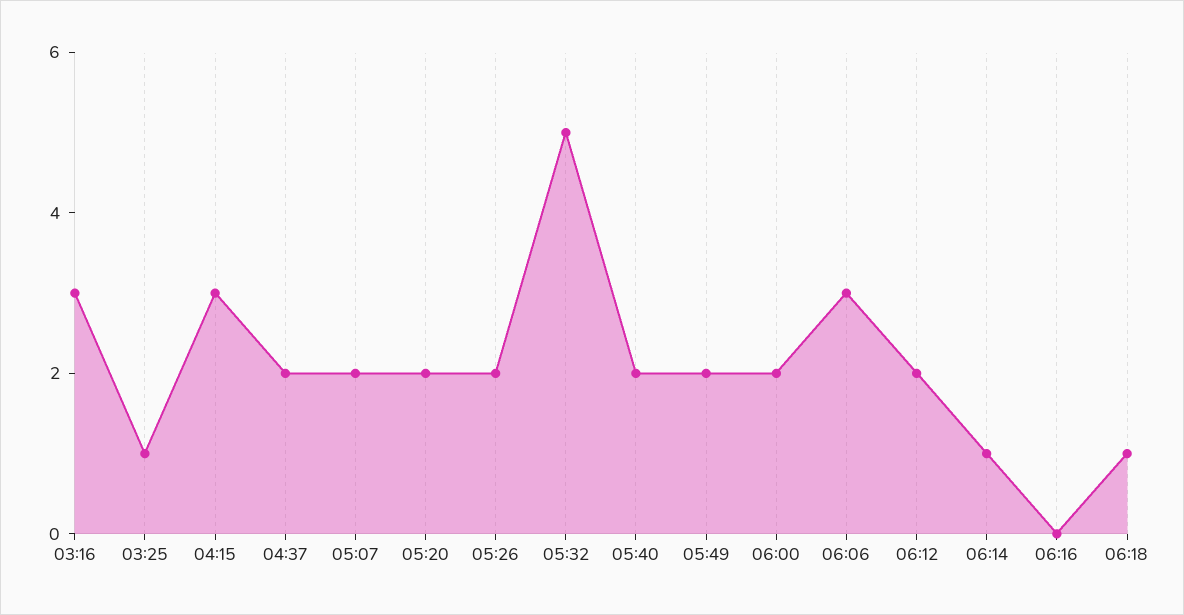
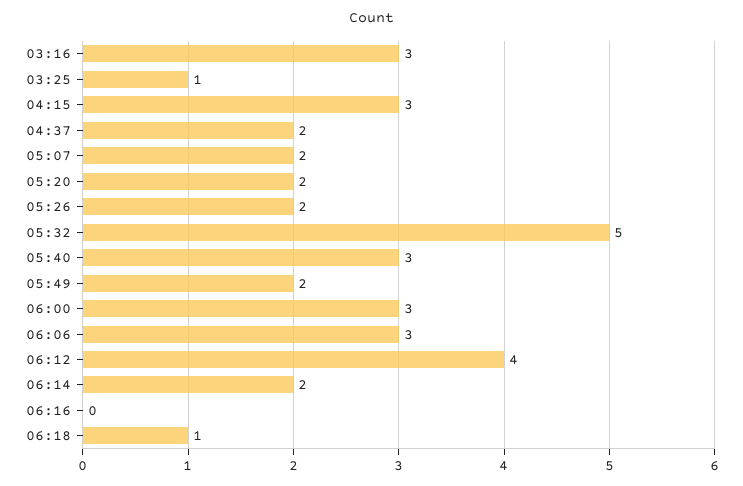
  {
    "03:16": 3,
    "03:25": 1,
    "04:15": 3,
    "04:37": 2,
    "05:07": 2,
    "05:20": 2,
    "05:26": 2,
    "05:32": 5,
-   "05:40": 2,
+   "05:40": 3,
    "05:49": 2,
-   "06:00": 2,
+   "06:00": 3,
    "06:06": 3,
-   "06:12": 2,
+   "06:12": 4,
-   "06:14": 1,
+   "06:14": 2,
    "06:16": 0,
    "06:18": 1
  }

